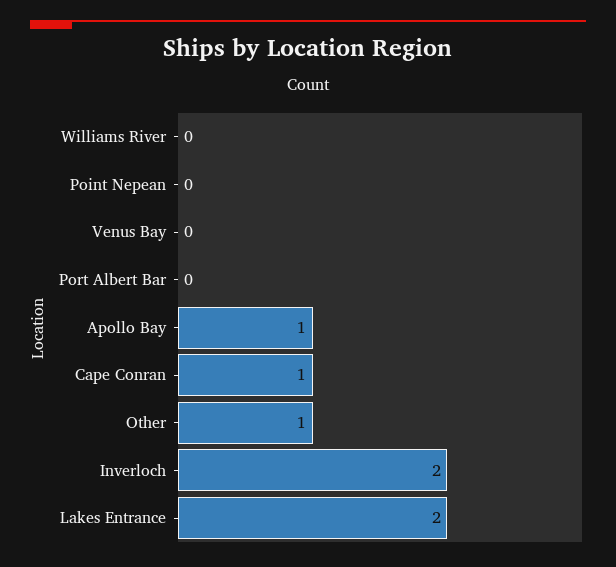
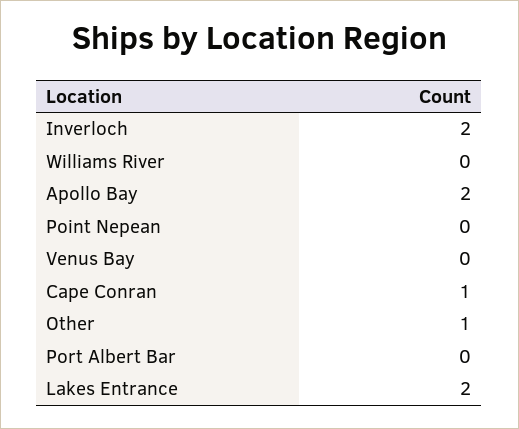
  {
    "Williams River": 0,
    "Point Nepean": 0,
    "Venus Bay": 0,
    "Port Albert Bar": 0,
-   "Apollo Bay": 1,
+   "Apollo Bay": 2,
    "Cape Conran": 1,
    "Other": 1,
    "Inverloch": 2,
    "Lakes Entrance": 2
  }

